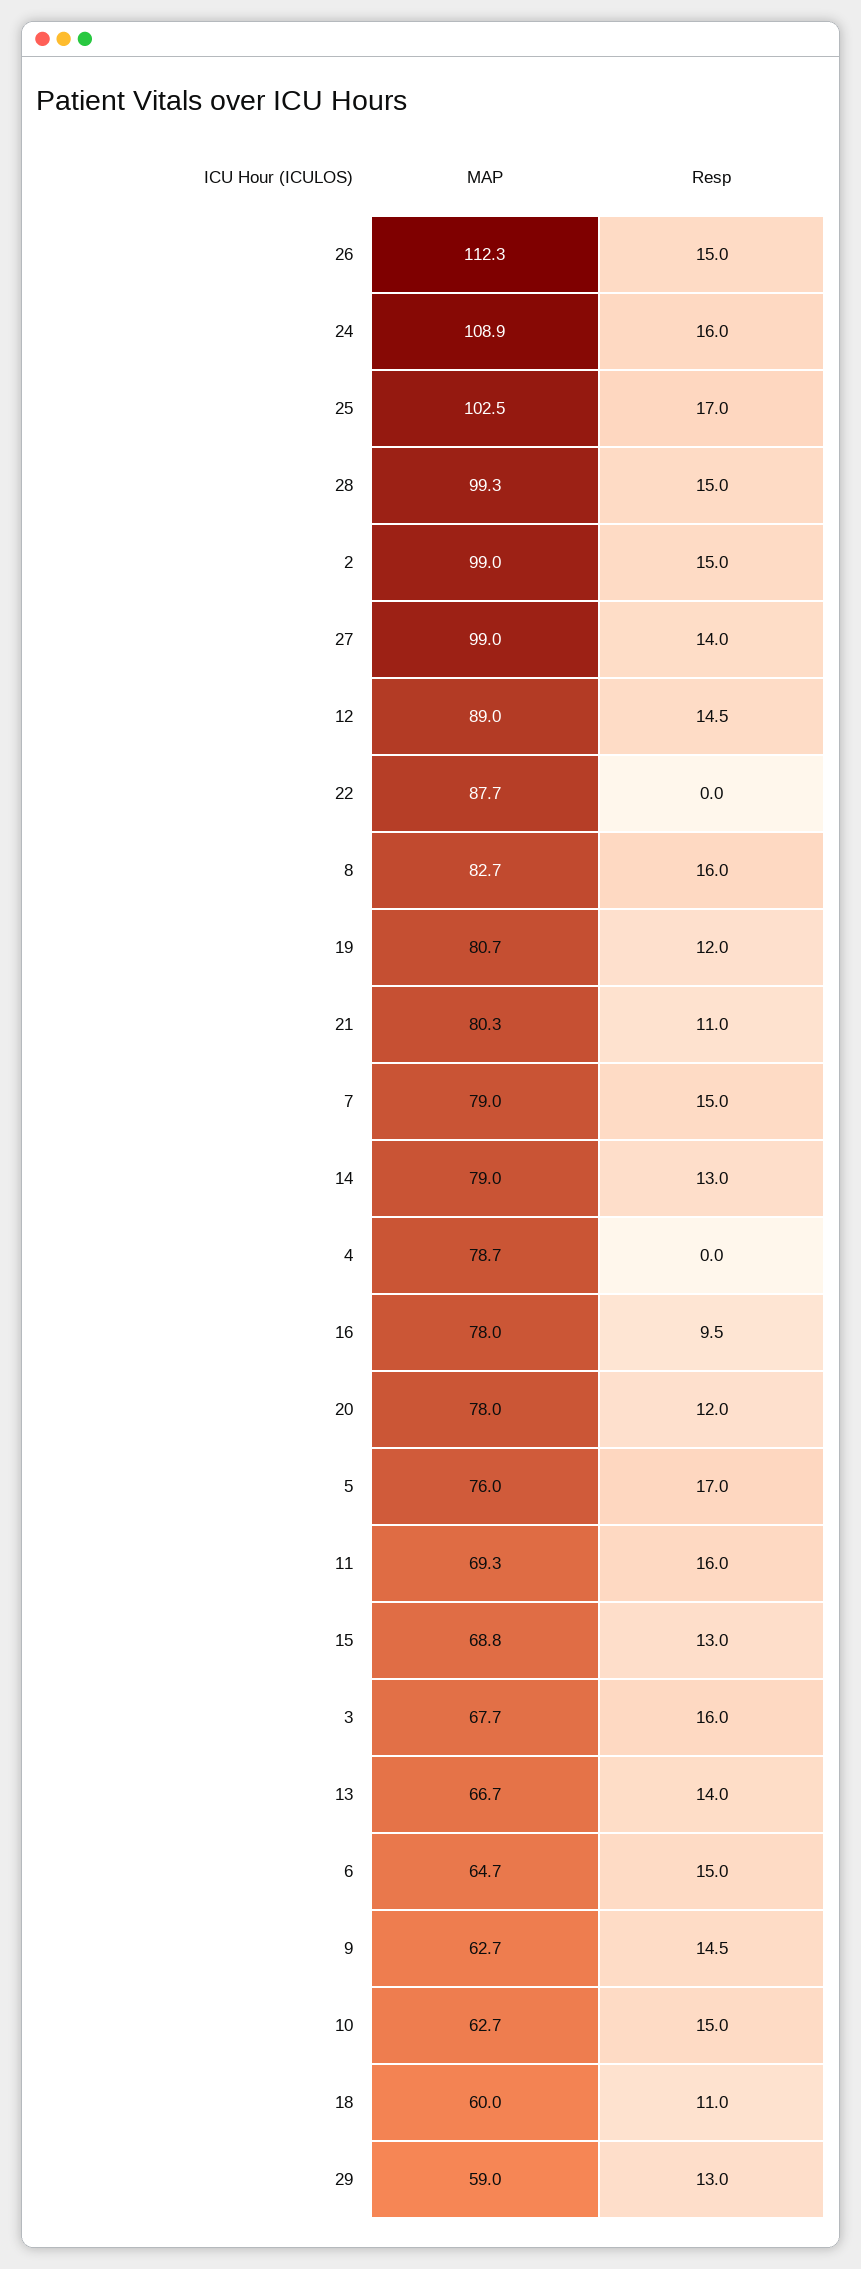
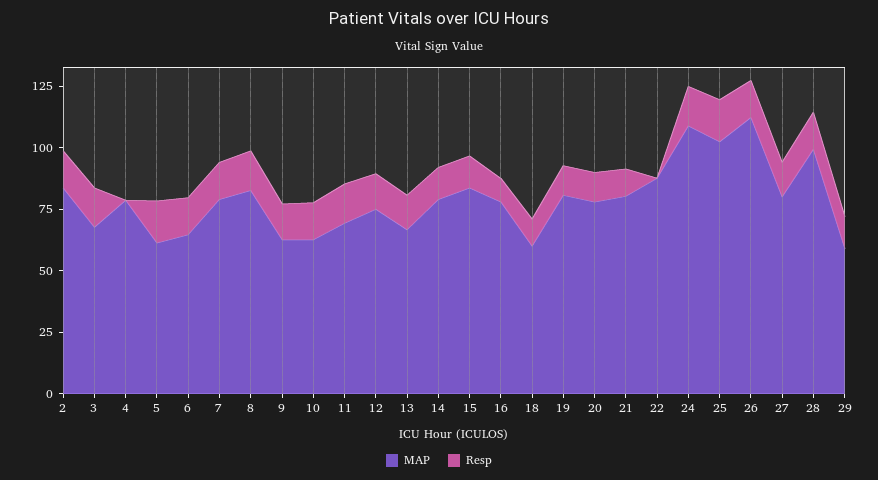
  {
    "MAP": {
      "26": 112.3,
      "24": 108.9,
      "25": 102.5,
      "28": 99.3,
-     "2": 99,
+     "2": 85,
-     "27": 99,
+     "27": 80,
-     "12": 89,
+     "12": 75,
      "22": 87.7,
      "8": 82.7,
      "19": 80.7,
      "21": 80.3,
      "7": 79,
      "14": 79,
      "4": 78.7,
      "16": 78,
      "20": 78,
-     "5": 76,
+     "5": 60,
      "11": 69.3,
-     "15": 68.8,
+     "15": 85,
      "3": 67.7,
      "13": 66.7,
      "6": 64.7,
      "9": 62.7,
      "10": 62.7,
      "18": 60,
      "29": 59
    },
    "Resp": {
      "26": 15,
      "24": 16,
      "25": 17,
      "28": 15,
      "2": 15,
      "27": 14,
      "12": 14.5,
      "22": 0,
      "8": 16,
      "19": 12,
      "21": 11,
      "7": 15,
      "14": 13,
      "4": 0,
      "16": 9.5,
      "20": 12,
      "5": 17,
      "11": 16,
      "15": 13,
      "3": 16,
      "13": 14,
      "6": 15,
      "9": 14.5,
      "10": 15,
      "18": 11,
      "29": 13
    }
  }

